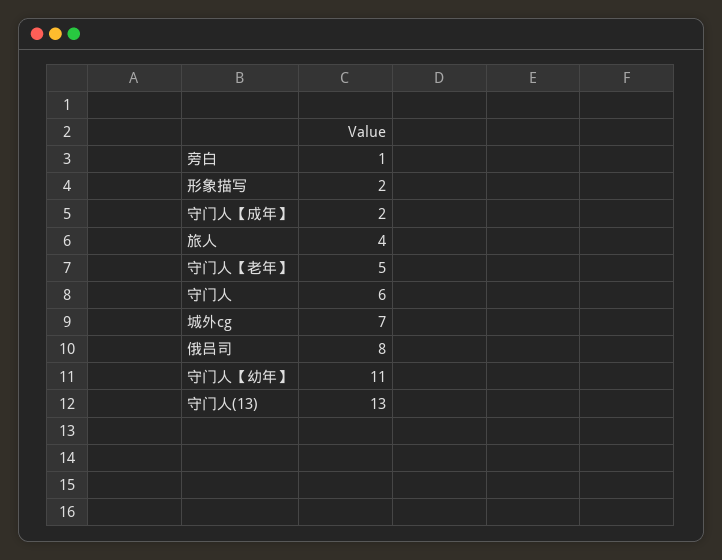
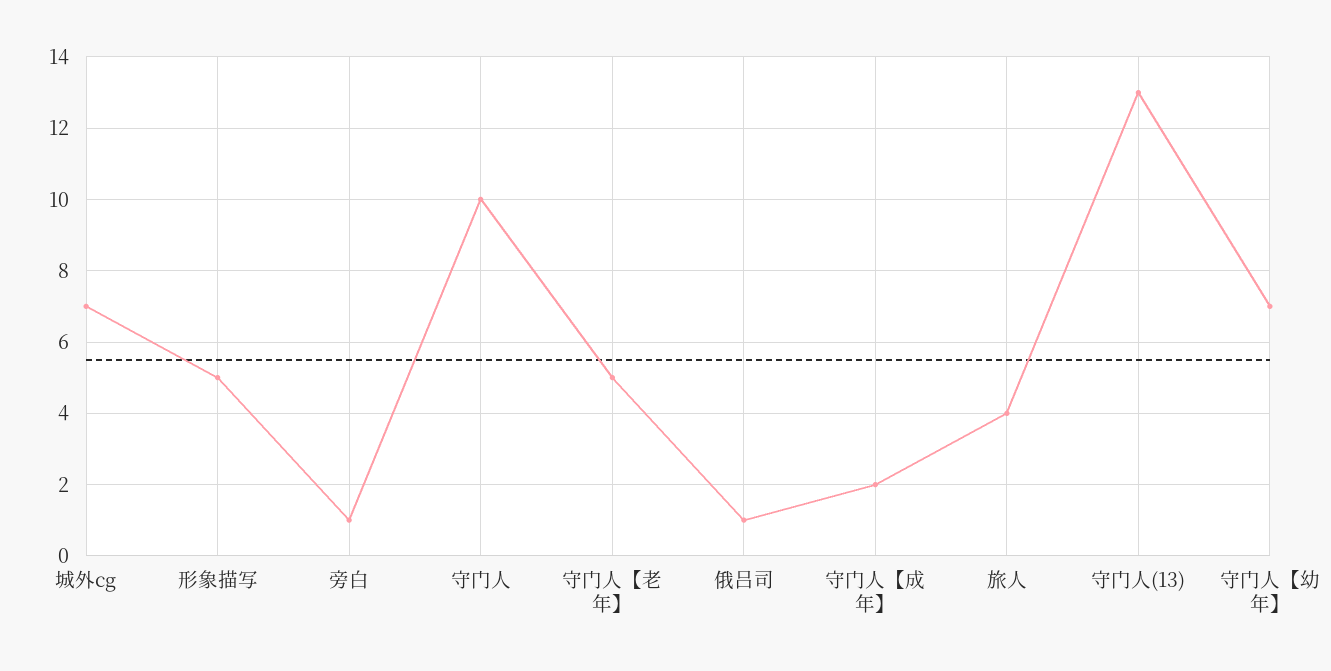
  {
    "旁白": 1,
-   "形象描写": 2,
+   "形象描写": 5,
    "守门人【成年】": 2,
    "旅人": 4,
    "守门人【老年】": 5,
-   "守门人": 6,
+   "守门人": 10,
    "城外cg": 7,
-   "俄吕司": 8,
+   "俄吕司": 1,
-   "守门人【幼年】": 11,
+   "守门人【幼年】": 7,
    "守门人(13)": 13
  }

